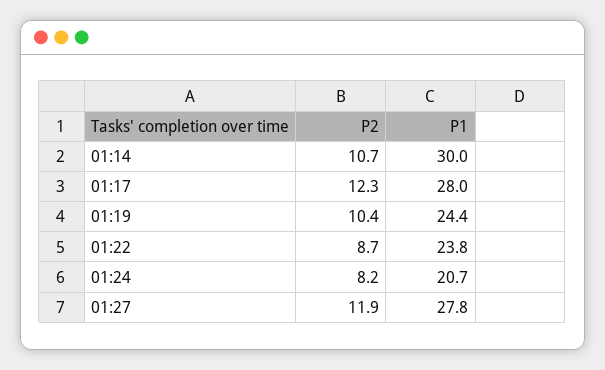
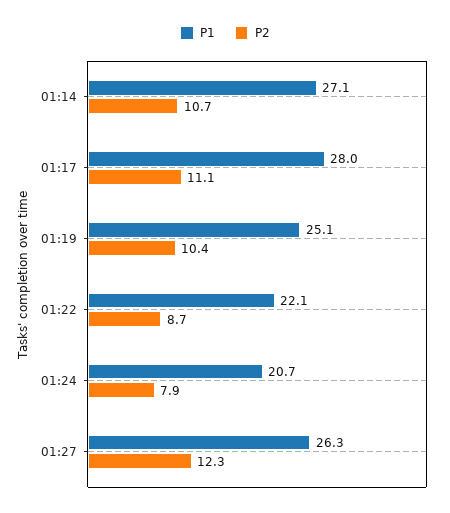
  {
    "P2": {
      "01:14": 10.7,
-     "01:17": 12.3,
+     "01:17": 11.1,
      "01:19": 10.4,
      "01:22": 8.7,
-     "01:24": 8.2,
+     "01:24": 7.9,
-     "01:27": 11.9
+     "01:27": 12.3
    },
    "P1": {
-     "01:14": 30,
+     "01:14": 27.1,
      "01:17": 28,
-     "01:19": 24.4,
+     "01:19": 25.1,
-     "01:22": 23.8,
+     "01:22": 22.1,
      "01:24": 20.7,
-     "01:27": 27.8
+     "01:27": 26.3
    }
  }

